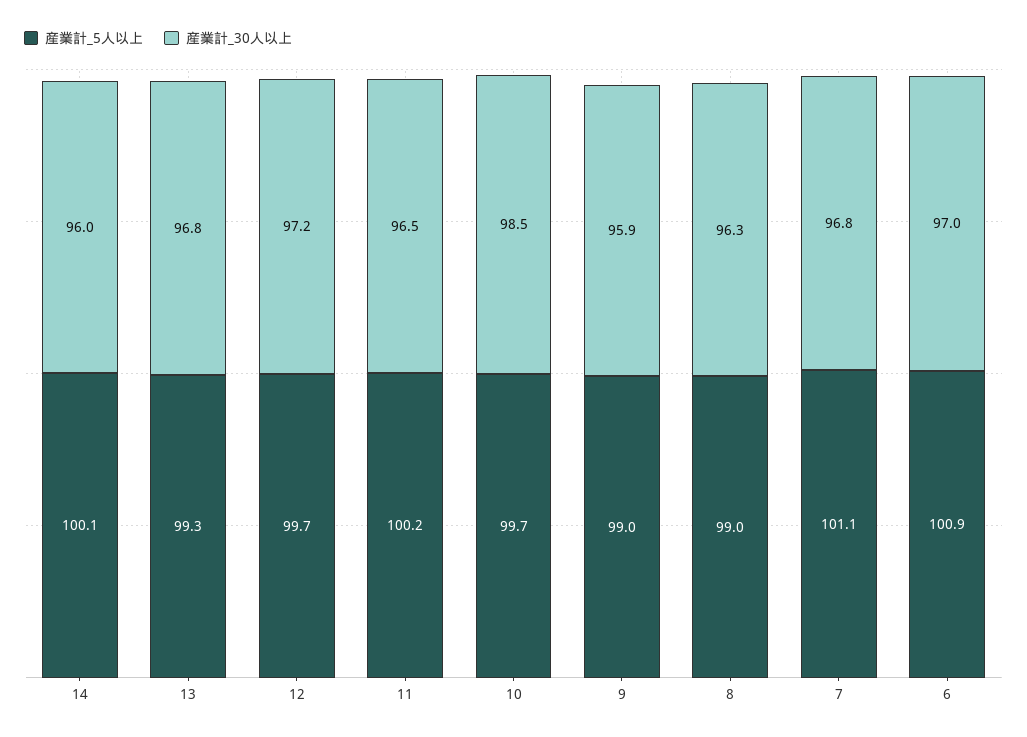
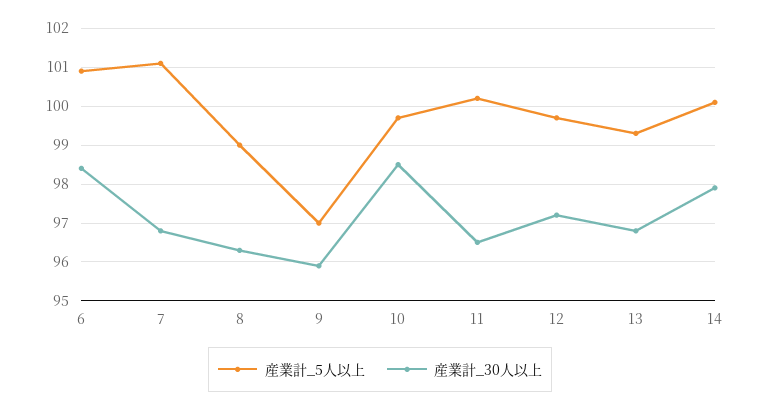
  {
    "産業計_5人以上": {
      "14": 100.1,
      "13": 99.3,
      "12": 99.7,
      "11": 100.2,
      "10": 99.7,
-     "9": 99,
+     "9": 97,
      "8": 99,
      "7": 101.1,
      "6": 100.9
    },
    "産業計_30人以上": {
-     "14": 96,
+     "14": 98,
      "13": 96.8,
      "12": 97.2,
      "11": 96.5,
      "10": 98.5,
      "9": 95.9,
      "8": 96.3,
      "7": 96.8,
-     "6": 97
+     "6": 98.5
    }
  }

